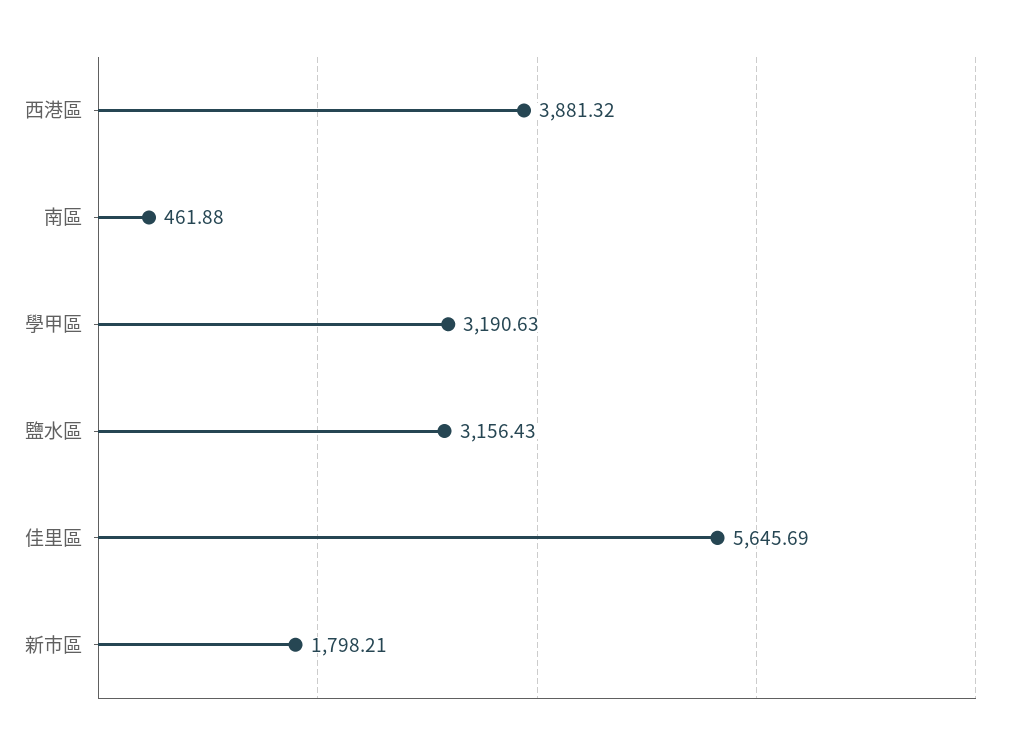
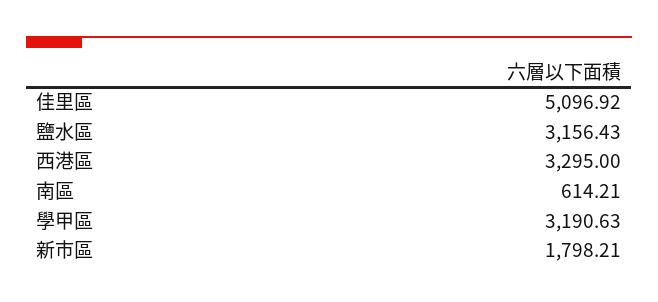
  {
-   "西港區": 3881.32,
+   "西港區": 3295,
-   "南區": 461.88,
+   "南區": 614.21,
    "學甲區": 3190.63,
    "鹽水區": 3156.43,
-   "佳里區": 5645.69,
+   "佳里區": 5096.92,
    "新市區": 1798.21
  }

